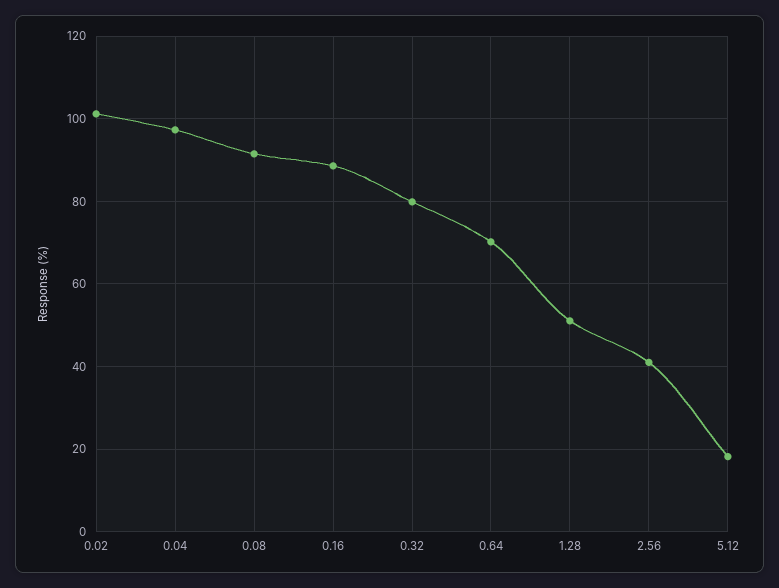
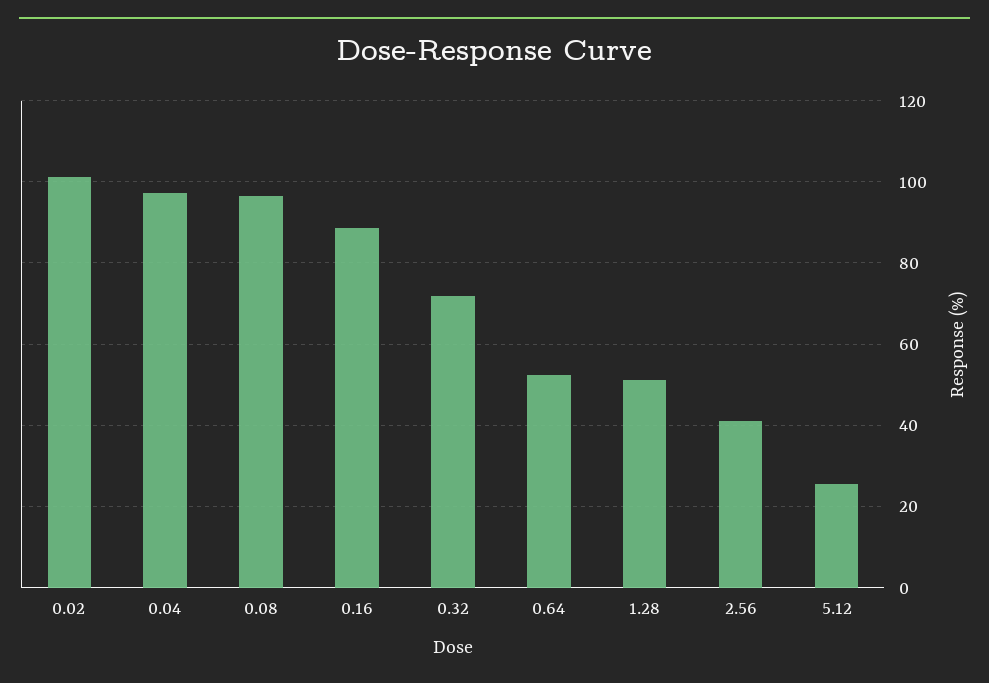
  {
    "0.02": 102,
    "0.04": 98,
-   "0.08": 92,
+   "0.08": 96,
    "0.16": 88,
-   "0.32": 80,
+   "0.32": 72,
-   "0.64": 70,
+   "0.64": 52,
    "1.28": 52,
    "2.56": 42,
-   "5.12": 18
+   "5.12": 26
  }

